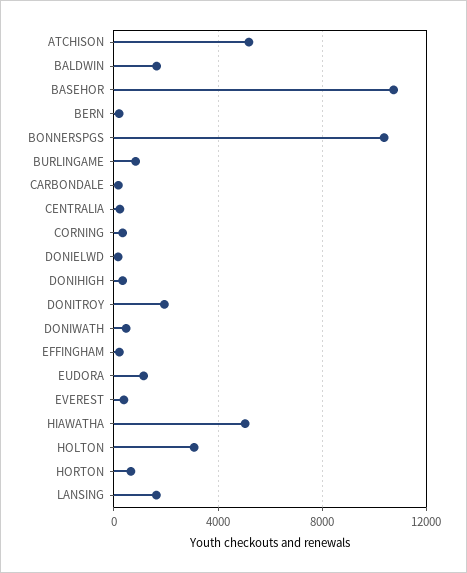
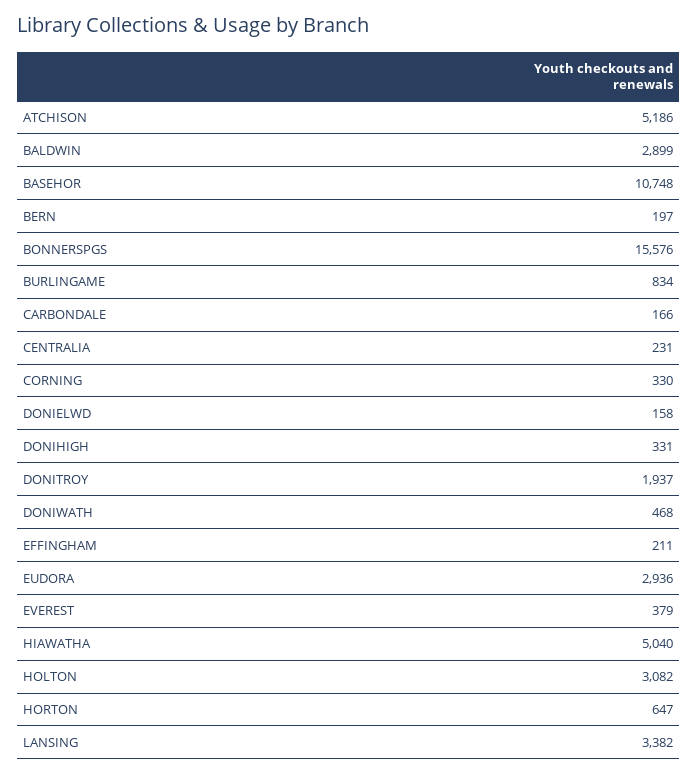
  {
    "ATCHISON": 5186,
-   "BALDWIN": 1500,
+   "BALDWIN": 2899,
    "BASEHOR": 10748,
    "BERN": 197,
-   "BONNERSPGS": 10500,
+   "BONNERSPGS": 15576,
    "BURLINGAME": 834,
    "CARBONDALE": 166,
    "CENTRALIA": 231,
    "CORNING": 330,
    "DONIELWD": 158,
    "DONIHIGH": 331,
    "DONITROY": 1937,
    "DONIWATH": 468,
    "EFFINGHAM": 211,
-   "EUDORA": 1000,
+   "EUDORA": 2936,
    "EVEREST": 379,
    "HIAWATHA": 5040,
    "HOLTON": 3082,
    "HORTON": 647,
-   "LANSING": 1500
+   "LANSING": 3382
  }

